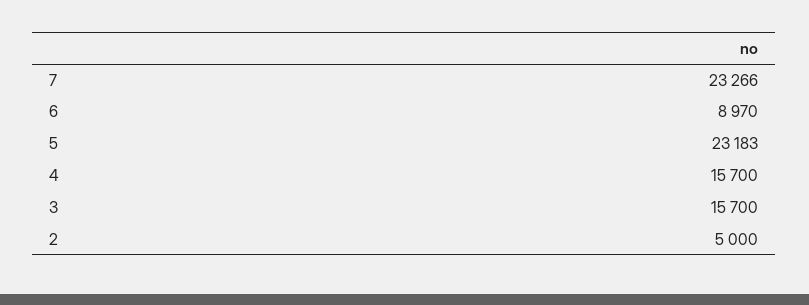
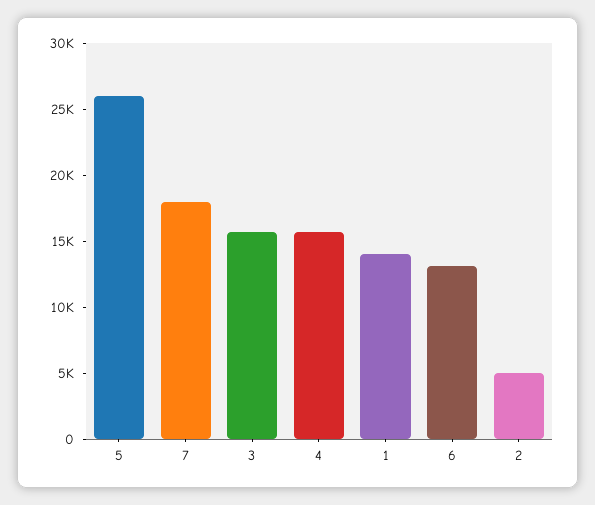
  {
-   "7": 23266,
+   "7": 18000,
-   "6": 8970,
+   "6": 13000,
-   "5": 23183,
+   "5": 26000,
    "4": 15700,
    "3": 15700,
-   "2": 5000
+   "2": 5000,
+   "1": 14000
  }

